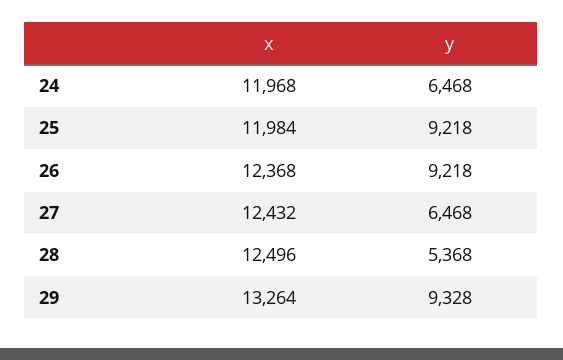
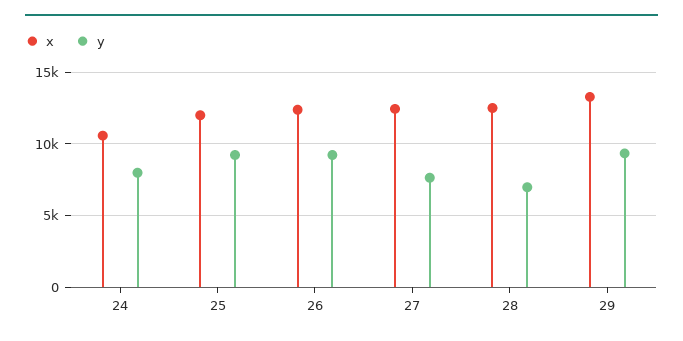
  {
    "x": {
-     "24": 11968,
+     "24": 10500,
      "25": 11984,
      "26": 12368,
      "27": 12432,
      "28": 12496,
      "29": 13264
    },
    "y": {
-     "24": 6468,
+     "24": 8000,
      "25": 9218,
      "26": 9218,
-     "27": 6468,
+     "27": 7500,
-     "28": 5368,
+     "28": 7000,
      "29": 9328
    }
  }

